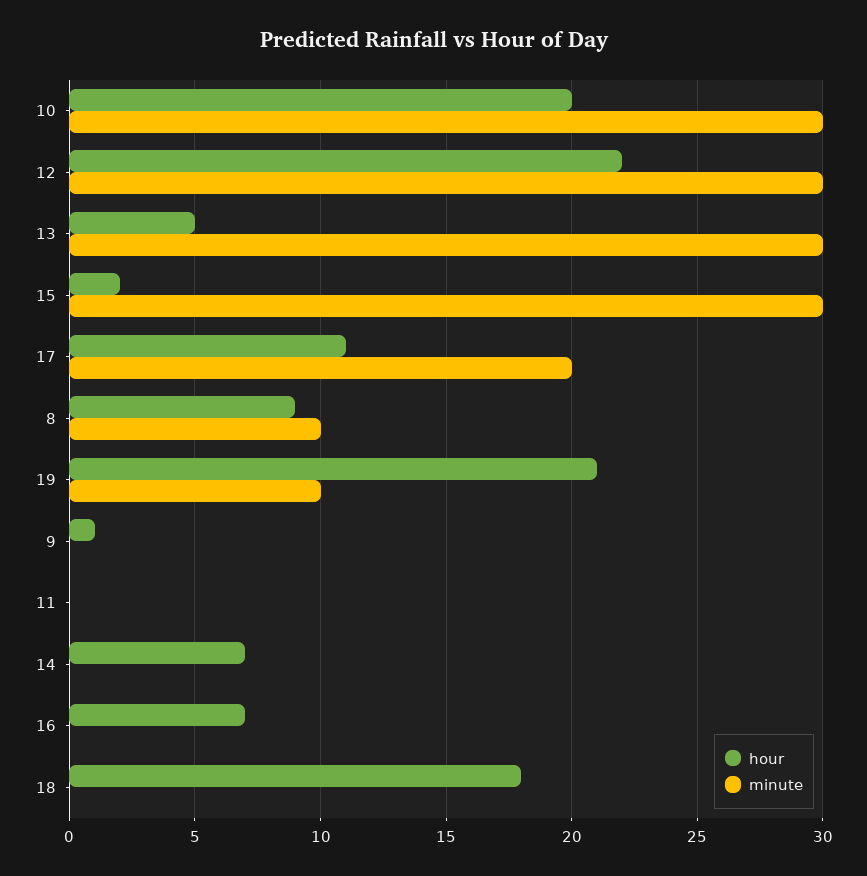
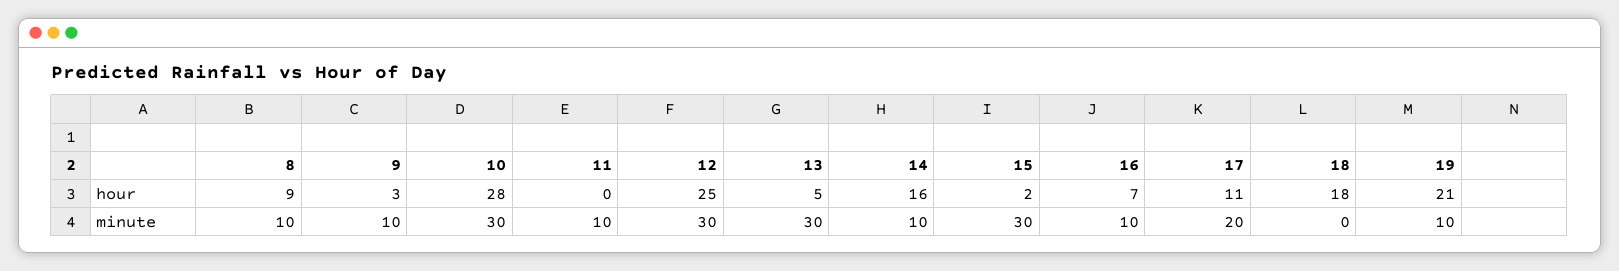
  {
    "hour": {
-     "10": 20,
+     "10": 28,
-     "12": 22,
+     "12": 25,
      "13": 5,
      "15": 2,
      "17": 11,
      "8": 9,
      "19": 21,
-     "9": 1,
+     "9": 3,
      "11": 0,
-     "14": 7,
+     "14": 16,
      "16": 7,
      "18": 18
    },
    "minute": {
      "10": 30,
      "12": 30,
      "13": 30,
      "15": 30,
      "17": 20,
      "8": 10,
      "19": 10,
-     "9": 0,
+     "9": 10,
-     "11": 0,
+     "11": 10,
-     "14": 0,
+     "14": 10,
-     "16": 0,
+     "16": 10,
      "18": 0
    }
  }

